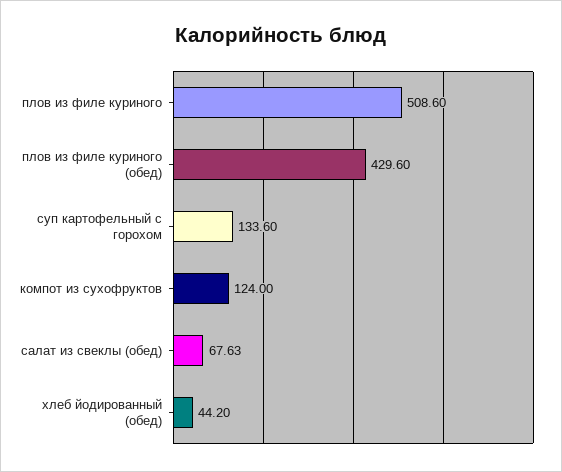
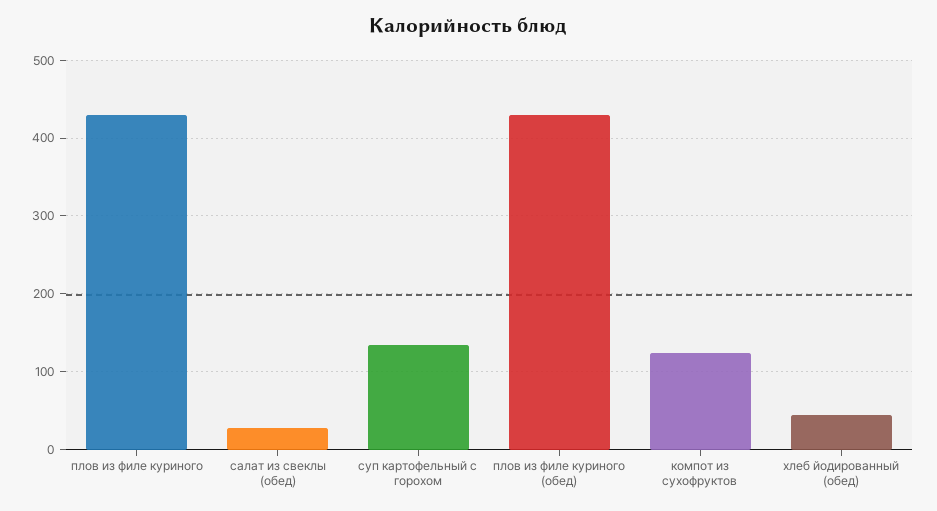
  {
-   "плов из филе куриного": 508.6,
+   "плов из филе куриного": 430,
    "плов из филе куриного (обед)": 429.6,
    "суп картофельный с горохом": 133.6,
    "компот из сухофруктов": 124,
-   "салат из свеклы (обед)": 67.63,
+   "салат из свеклы (обед)": 30,
    "хлеб йодированный (обед)": 44.2
  }

